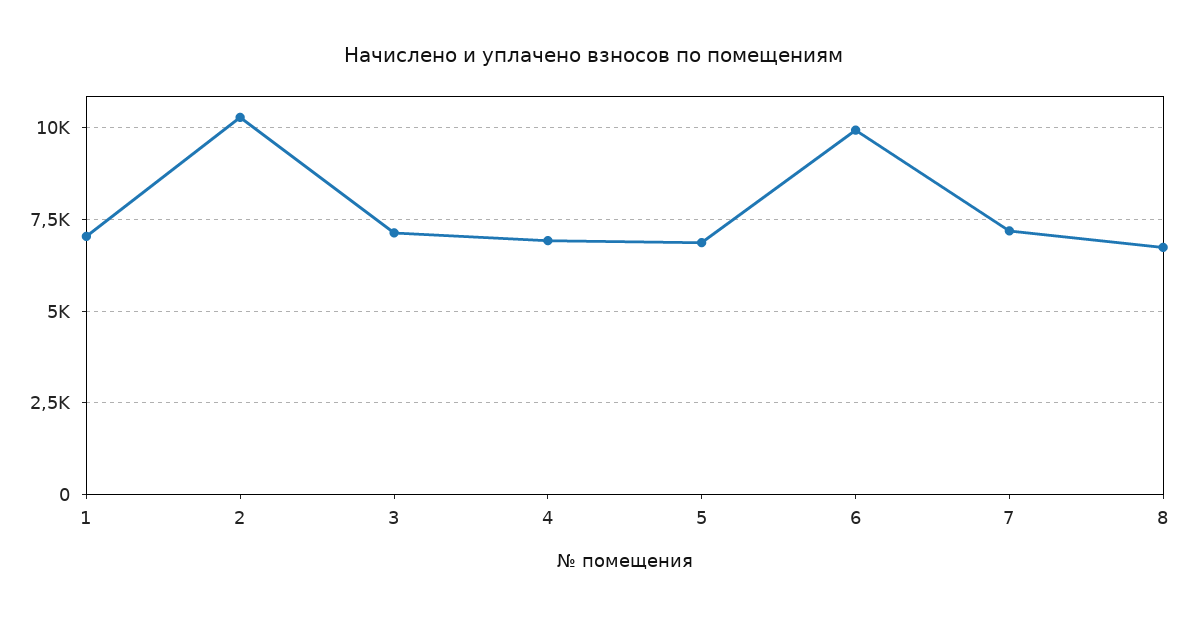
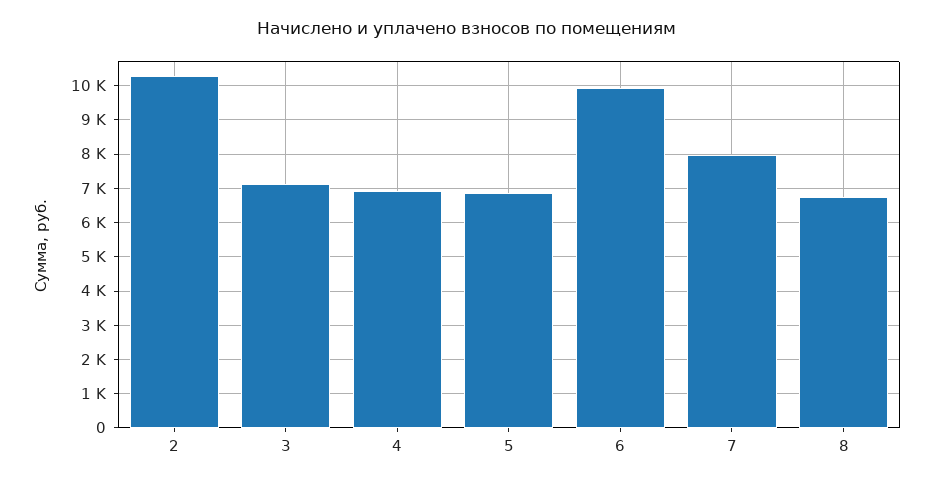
  {
-   "1": 7000,
    "2": 10200,
    "3": 7200,
    "4": 7000,
    "5": 6800,
    "6": 10000,
-   "7": 7250,
+   "7": 8000,
    "8": 6800
  }

